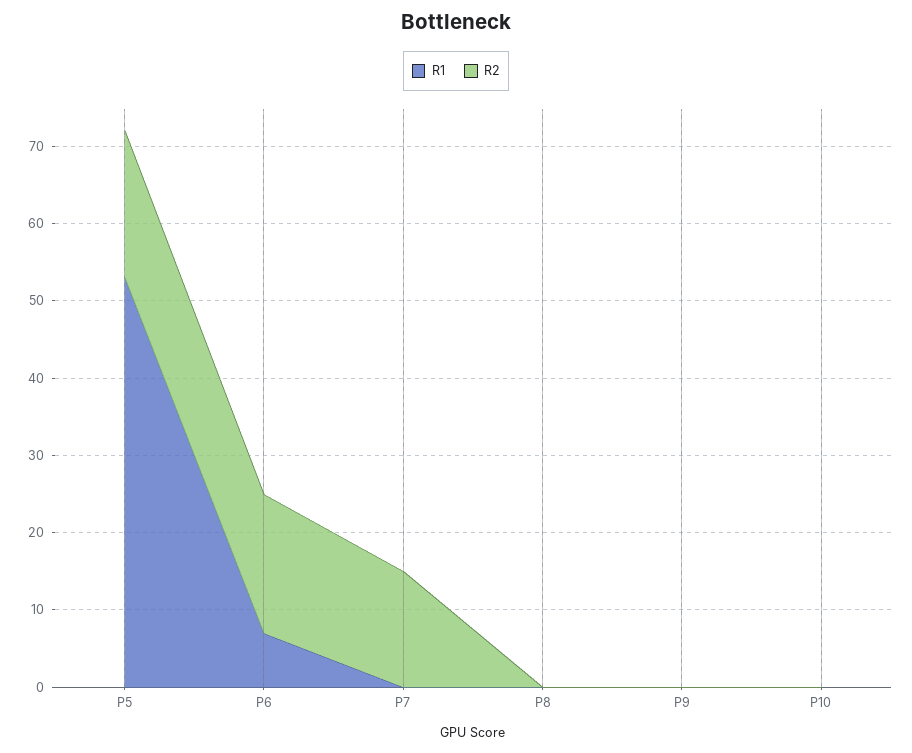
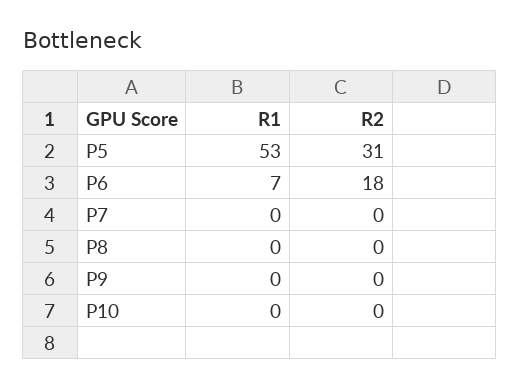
  {
    "R1": {
      "P5": 53,
      "P6": 7,
      "P7": 0,
      "P8": 0,
      "P9": 0,
      "P10": 0
    },
    "R2": {
-     "P5": 20,
+     "P5": 31,
      "P6": 18,
-     "P7": 15,
+     "P7": 0,
      "P8": 0,
      "P9": 0,
      "P10": 0
    }
  }

